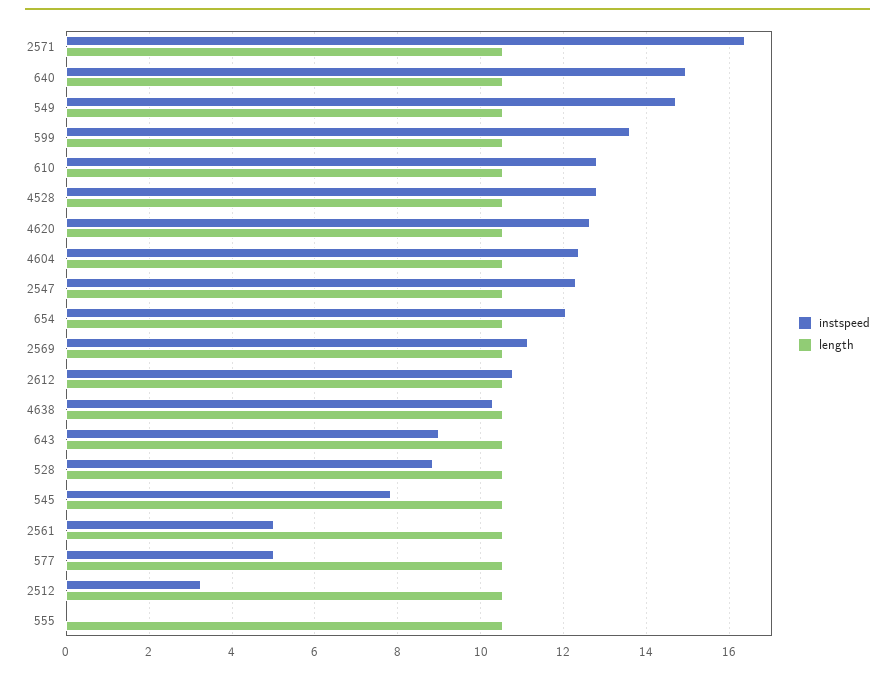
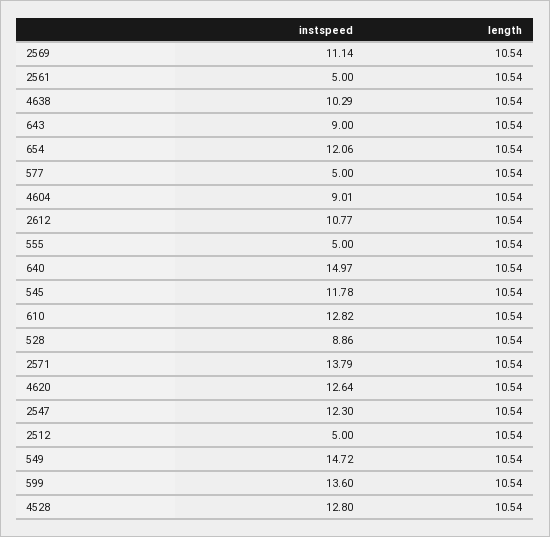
  {
    "instspeed": {
-     "2571": 16.4,
+     "2571": 13.79,
      "640": 14.97,
      "549": 14.72,
      "599": 13.6,
      "610": 12.82,
      "4528": 12.8,
      "4620": 12.64,
-     "4604": 12.4,
+     "4604": 9.01,
      "2547": 12.3,
      "654": 12.06,
      "2569": 11.14,
      "2612": 10.77,
      "4638": 10.29,
      "643": 9,
      "528": 8.86,
-     "545": 7.8,
+     "545": 11.78,
      "2561": 5,
      "577": 5,
-     "2512": 3.2,
+     "2512": 5,
-     "555": 0
+     "555": 5
    },
    "length": {
      "2571": 10.54,
      "640": 10.54,
      "549": 10.54,
      "599": 10.54,
      "610": 10.54,
      "4528": 10.54,
      "4620": 10.54,
      "4604": 10.54,
      "2547": 10.54,
      "654": 10.54,
      "2569": 10.54,
      "2612": 10.54,
      "4638": 10.54,
      "643": 10.54,
      "528": 10.54,
      "545": 10.54,
      "2561": 10.54,
      "577": 10.54,
      "2512": 10.54,
      "555": 10.54
    }
  }

